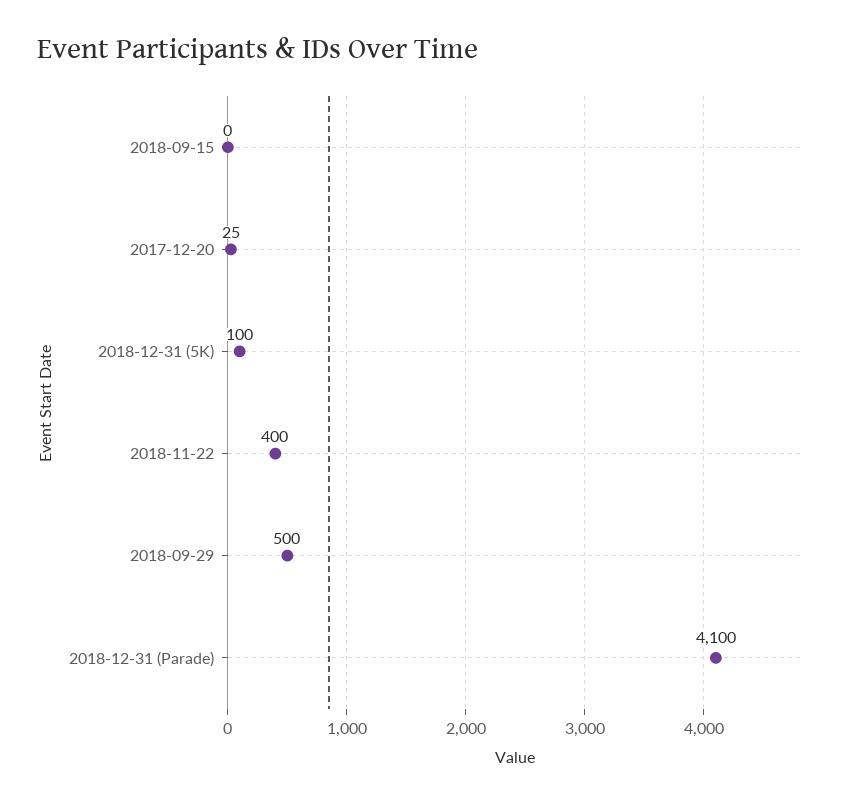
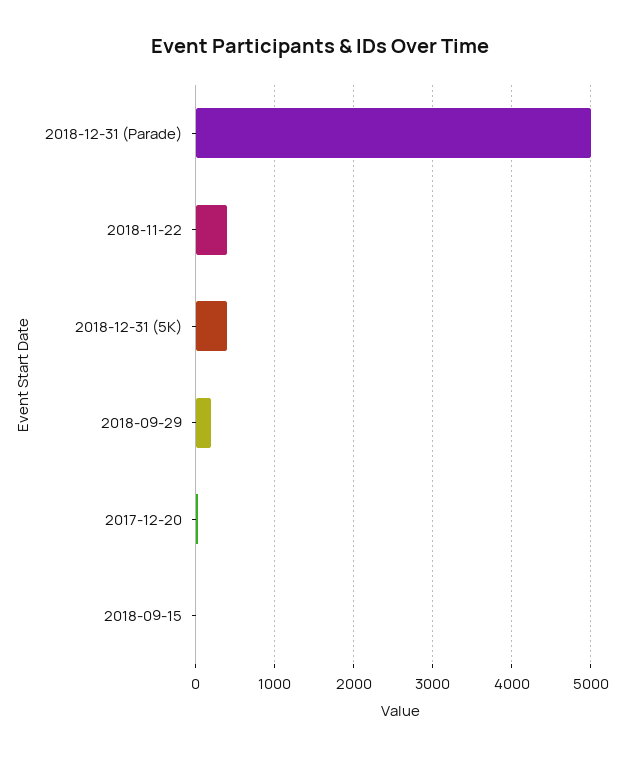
  {
    "2018-09-15": 0,
    "2017-12-20": 25,
-   "2018-12-31 (5K)": 100,
+   "2018-12-31 (5K)": 400,
    "2018-11-22": 400,
-   "2018-09-29": 500,
+   "2018-09-29": 200,
-   "2018-12-31 (Parade)": 4100
+   "2018-12-31 (Parade)": 5000
  }

